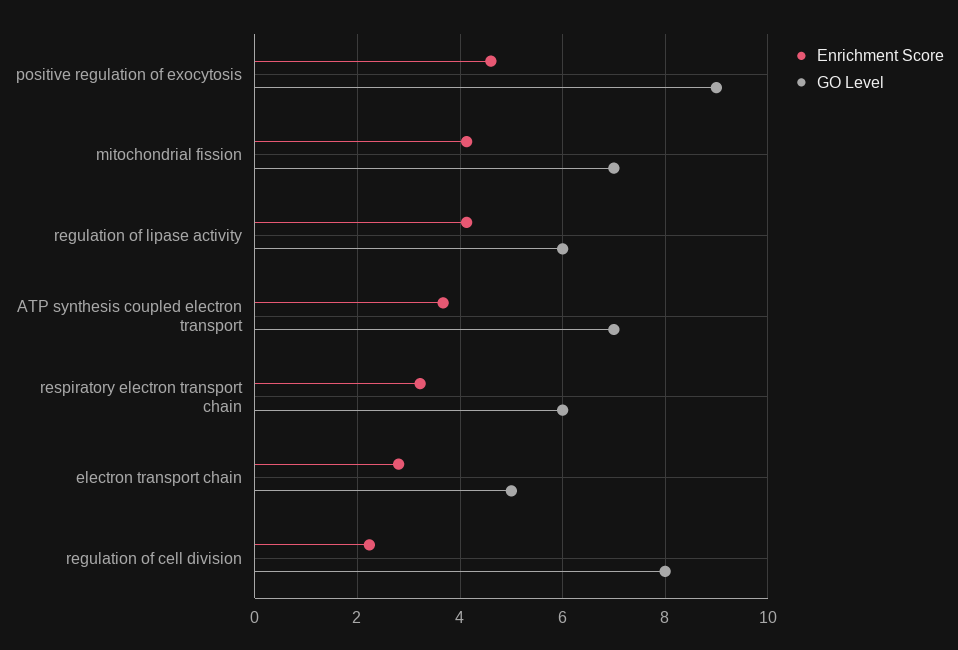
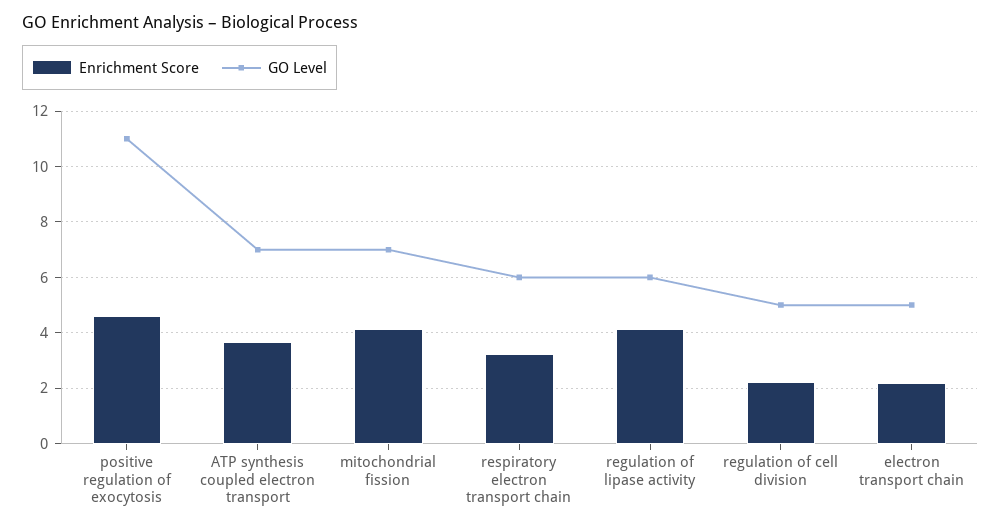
  {
    "Enrichment Score": {
      "positive regulation of exocytosis": 4.6,
      "mitochondrial fission": 4.2,
      "regulation of lipase activity": 4.2,
      "ATP synthesis coupled electron transport": 3.6,
      "respiratory electron transport chain": 3.2,
-     "electron transport chain": 2.8,
+     "electron transport chain": 2.25,
      "regulation of cell division": 2.2
    },
    "GO Level": {
-     "positive regulation of exocytosis": 9,
+     "positive regulation of exocytosis": 11,
      "mitochondrial fission": 7,
      "regulation of lipase activity": 6,
      "ATP synthesis coupled electron transport": 7,
      "respiratory electron transport chain": 6,
      "electron transport chain": 5,
-     "regulation of cell division": 8
+     "regulation of cell division": 5
    }
  }

